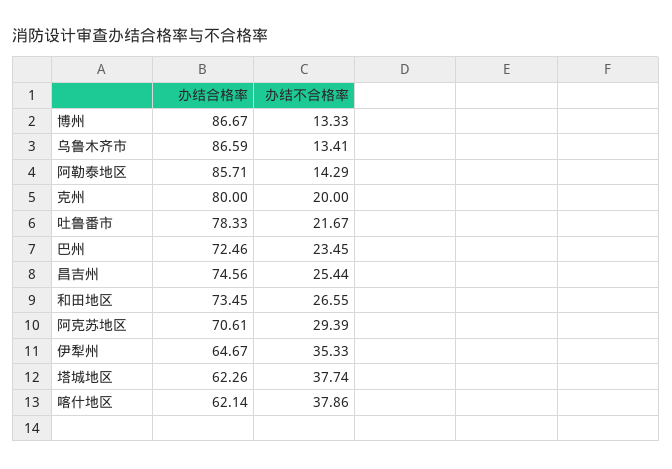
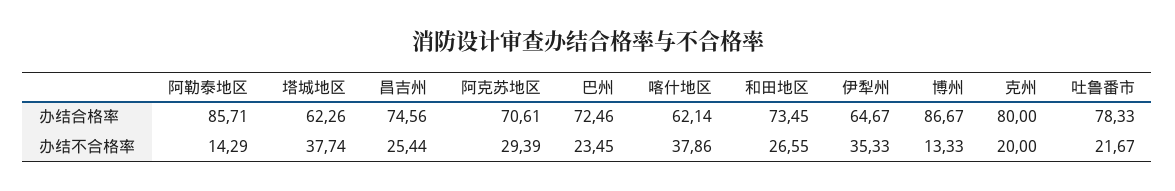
  {
    "办结合格率": {
      "博州": 86.67,
-     "乌鲁木齐市": 86.59,
      "阿勒泰地区": 85.71,
      "克州": 80,
      "吐鲁番市": 78.33,
      "巴州": 72.46,
      "昌吉州": 74.56,
      "和田地区": 73.45,
      "阿克苏地区": 70.61,
      "伊犁州": 64.67,
      "塔城地区": 62.26,
      "喀什地区": 62.14
    },
    "办结不合格率": {
      "博州": 13.33,
-     "乌鲁木齐市": 13.41,
      "阿勒泰地区": 14.29,
      "克州": 20,
      "吐鲁番市": 21.67,
      "巴州": 23.45,
      "昌吉州": 25.44,
      "和田地区": 26.55,
      "阿克苏地区": 29.39,
      "伊犁州": 35.33,
      "塔城地区": 37.74,
      "喀什地区": 37.86
    }
  }

